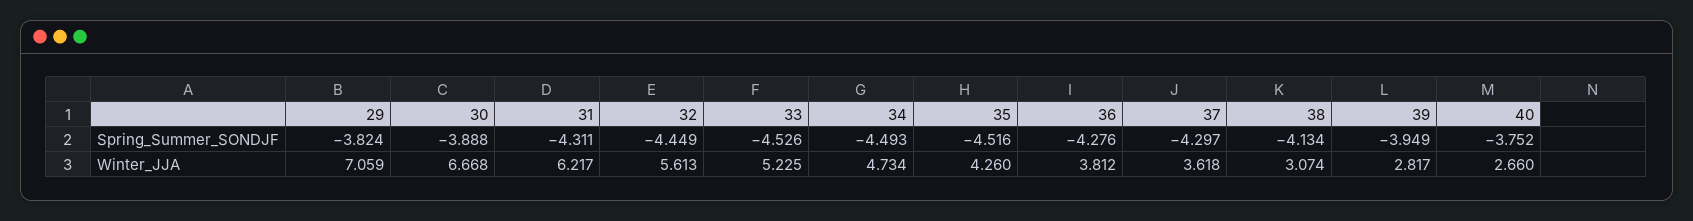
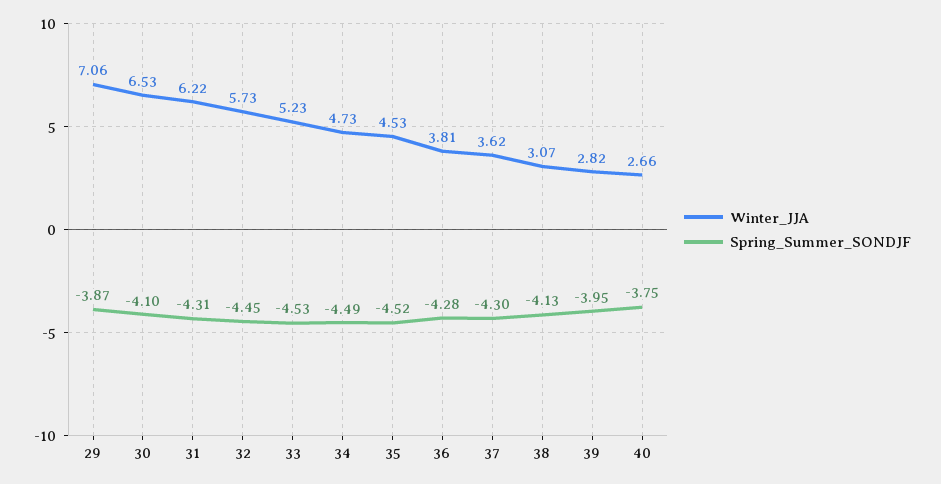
  {
    "Spring_Summer_SONDJF": {
-     "29": -3.824,
+     "29": -3.87,
-     "30": -3.888,
+     "30": -4.1,
      "31": -4.311,
      "32": -4.449,
      "33": -4.526,
      "34": -4.493,
      "35": -4.516,
      "36": -4.276,
      "37": -4.297,
      "38": -4.134,
      "39": -3.949,
      "40": -3.752
    },
    "Winter_JJA": {
      "29": 7.059,
-     "30": 6.668,
+     "30": 6.53,
      "31": 6.217,
-     "32": 5.613,
+     "32": 5.73,
      "33": 5.225,
      "34": 4.734,
-     "35": 4.26,
+     "35": 4.53,
      "36": 3.812,
      "37": 3.618,
      "38": 3.074,
      "39": 2.817,
      "40": 2.66
    }
  }

